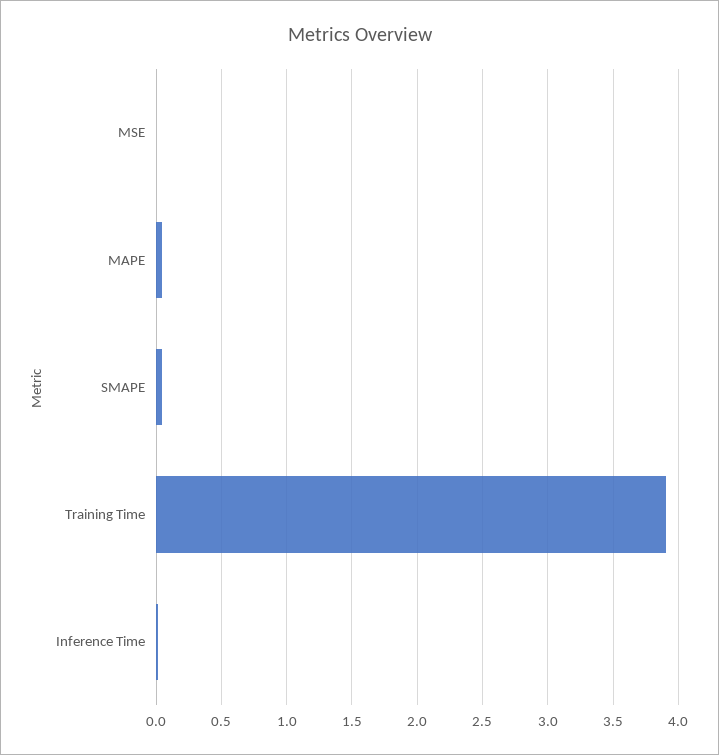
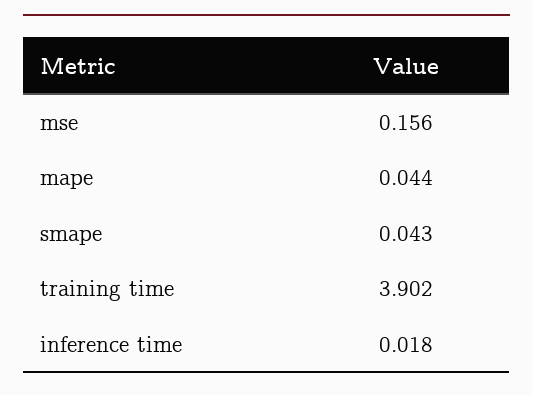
  {
-   "MSE": 0,
+   "MSE": 0.156,
    "MAPE": 0.044,
    "SMAPE": 0.043,
    "Training Time": 3.902,
    "Inference Time": 0.018
  }

